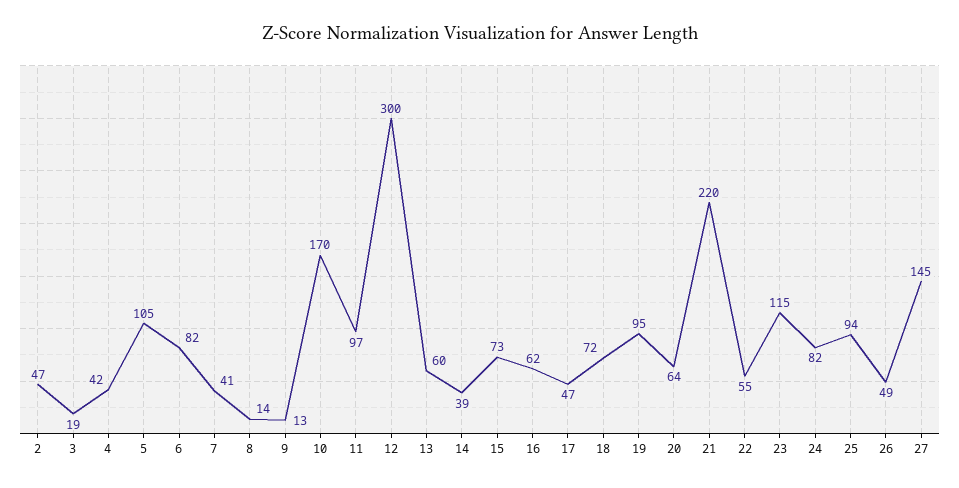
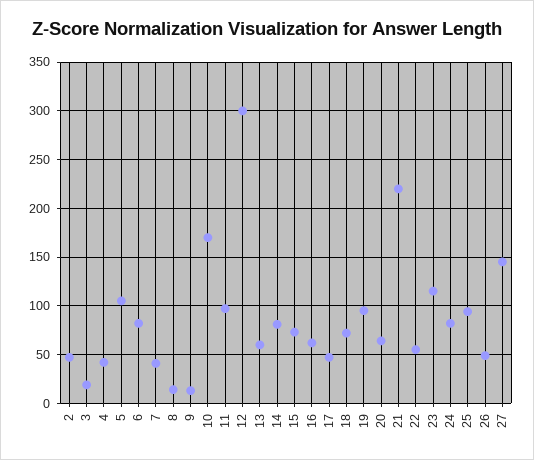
  {
    "2": 47,
    "3": 19,
    "4": 42,
    "5": 105,
    "6": 82,
    "7": 41,
    "8": 14,
    "9": 13,
    "10": 170,
    "11": 97,
    "12": 300,
    "13": 60,
-   "14": 39,
+   "14": 80,
    "15": 73,
    "16": 62,
    "17": 47,
    "18": 72,
    "19": 95,
    "20": 64,
    "21": 220,
    "22": 55,
    "23": 115,
    "24": 82,
    "25": 94,
    "26": 49,
    "27": 145
  }

